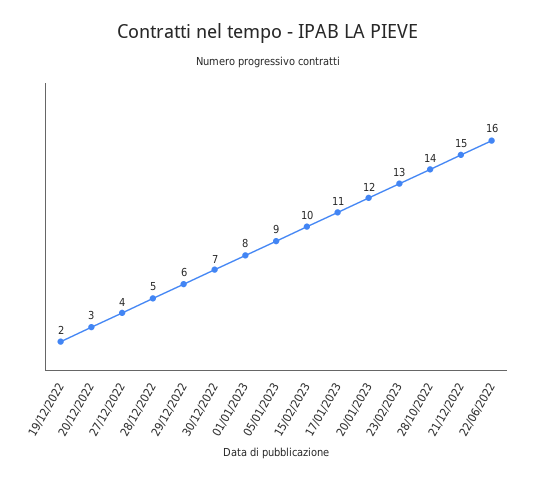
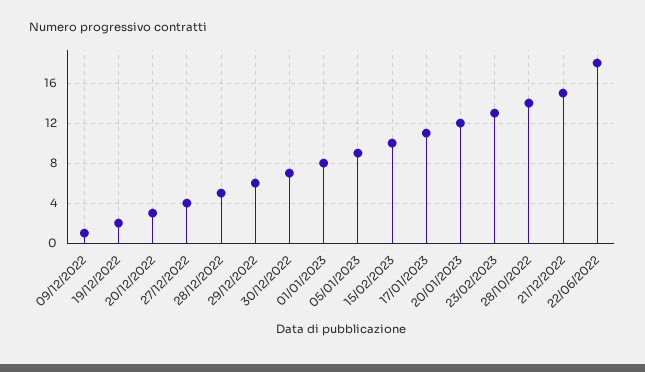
  {
    "19/12/2022": 2,
    "20/12/2022": 3,
    "27/12/2022": 4,
    "28/12/2022": 5,
    "29/12/2022": 6,
    "30/12/2022": 7,
    "01/01/2023": 8,
    "05/01/2023": 9,
    "15/02/2023": 10,
    "17/01/2023": 11,
    "20/01/2023": 12,
    "23/02/2023": 13,
    "28/10/2022": 14,
    "21/12/2022": 15,
-   "22/06/2022": 16
+   "22/06/2022": 18,
+   "09/12/2022": 1
  }

